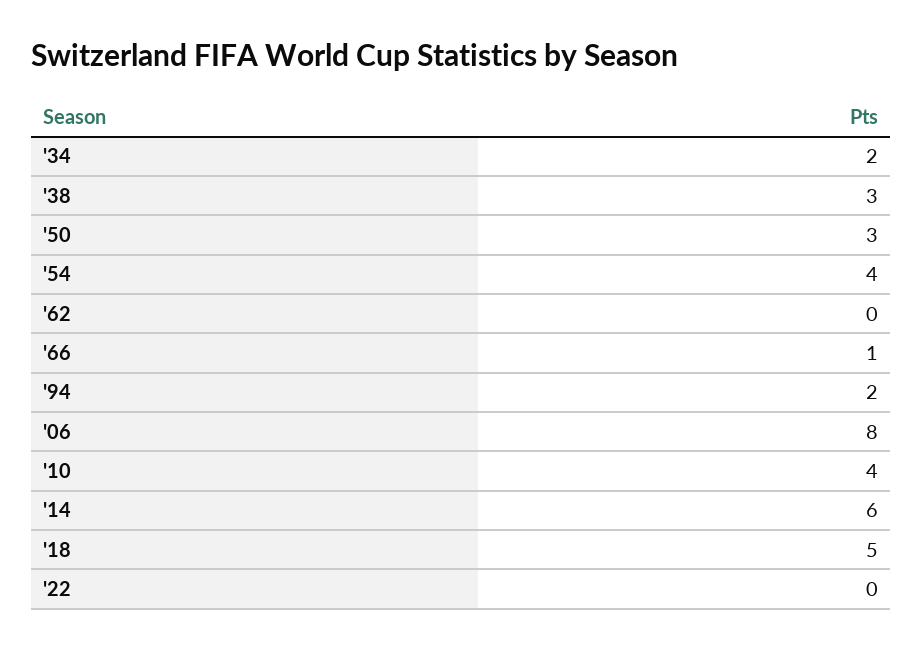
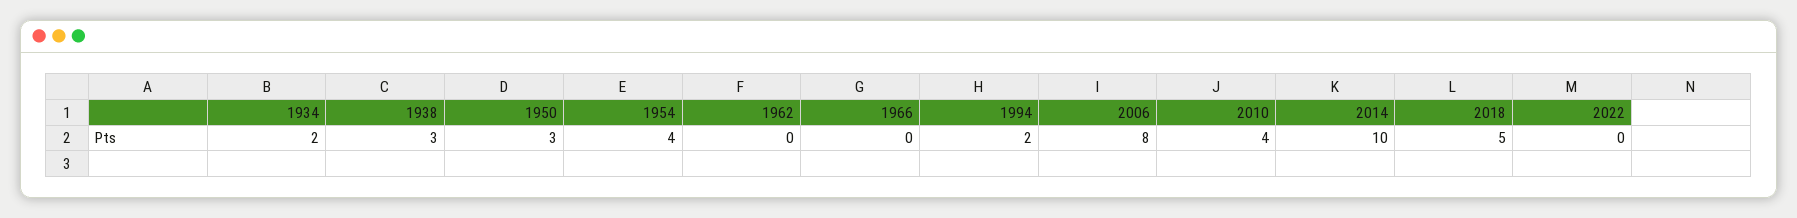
  {
    "'34": 2,
    "'38": 3,
    "'50": 3,
    "'54": 4,
    "'62": 0,
-   "'66": 1,
+   "'66": 0,
    "'94": 2,
    "'06": 8,
    "'10": 4,
-   "'14": 6,
+   "'14": 10,
    "'18": 5,
    "'22": 0
  }

